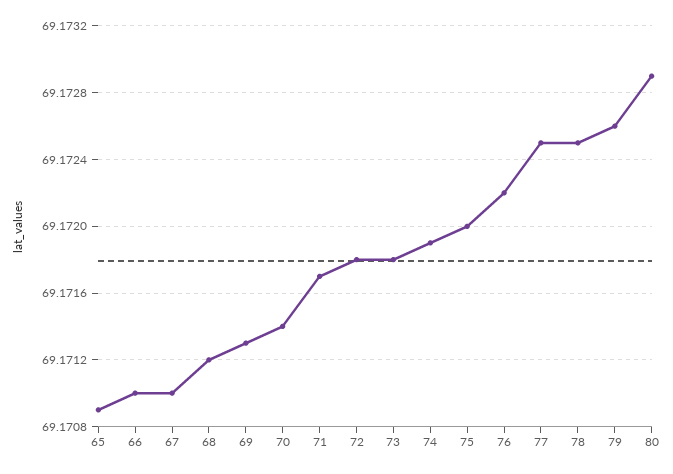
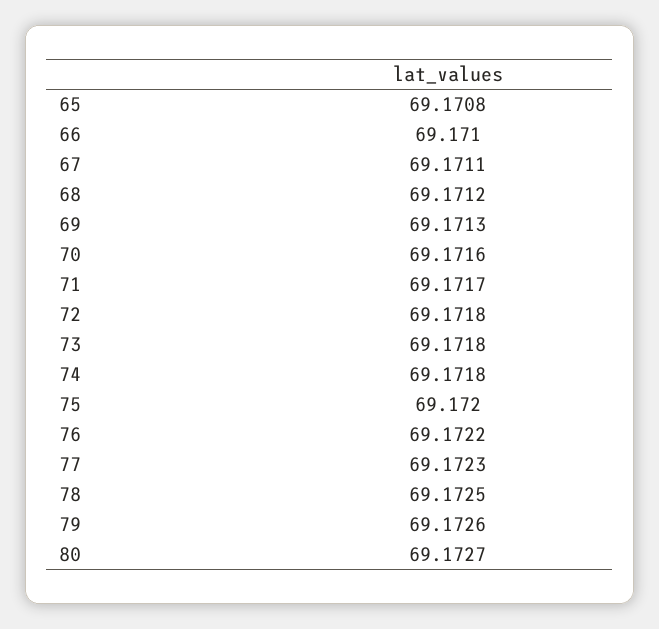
  {
-   "65": 69.1709,
+   "65": 69.1708,
    "66": 69.171,
-   "67": 69.171,
+   "67": 69.1711,
    "68": 69.1712,
    "69": 69.1713,
-   "70": 69.1714,
+   "70": 69.1716,
    "71": 69.1717,
    "72": 69.1718,
    "73": 69.1718,
-   "74": 69.1719,
+   "74": 69.1718,
    "75": 69.172,
    "76": 69.1722,
-   "77": 69.1725,
+   "77": 69.1723,
    "78": 69.1725,
    "79": 69.1726,
-   "80": 69.1729
+   "80": 69.1727
  }

